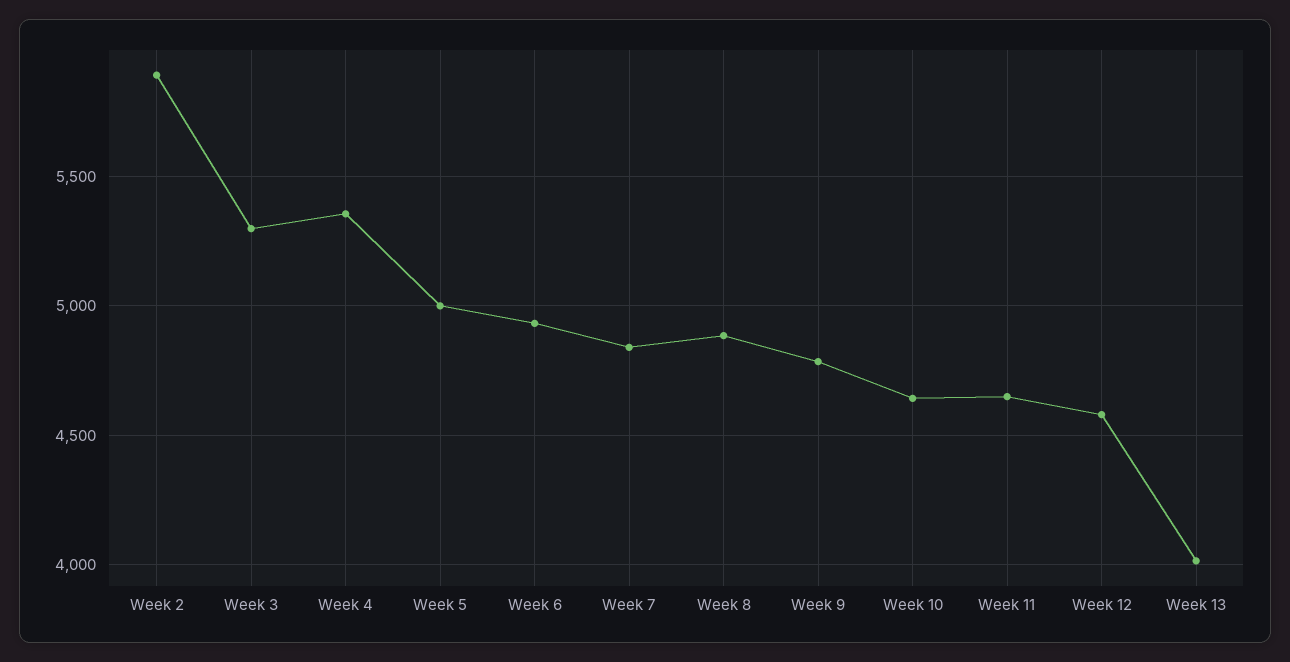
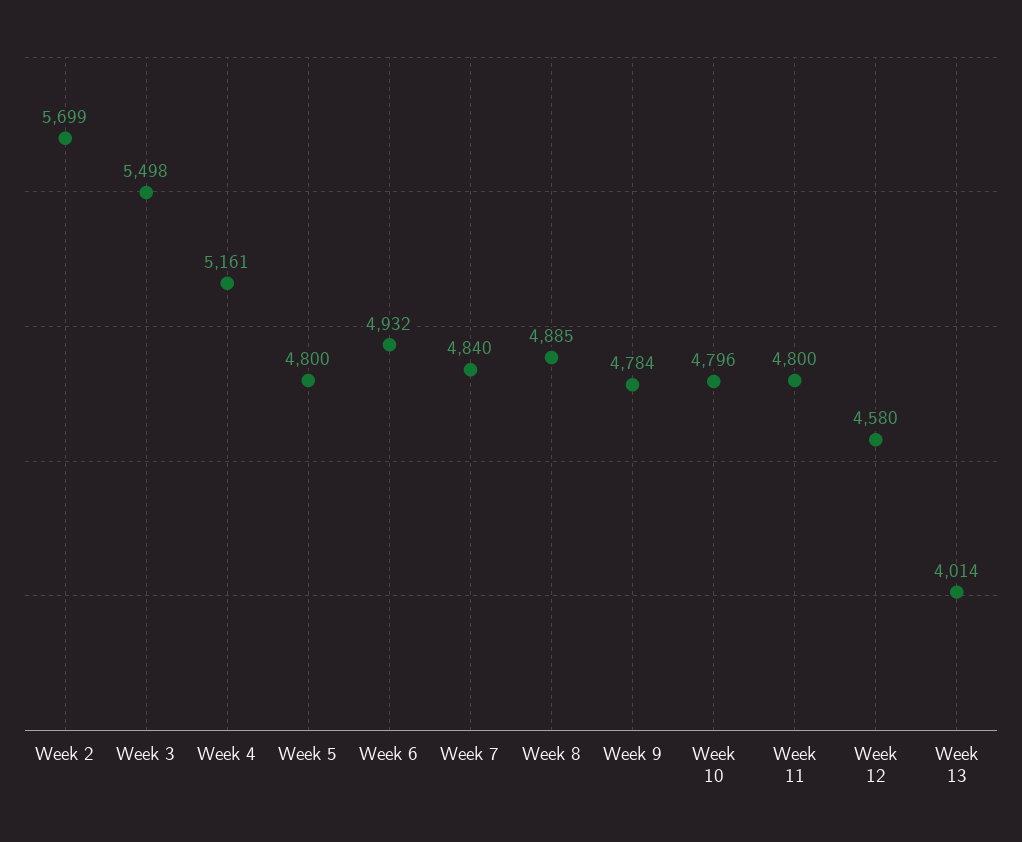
  {
-   "Week 2": 5900,
+   "Week 2": 5699,
-   "Week 3": 5300,
+   "Week 3": 5498,
-   "Week 4": 5350,
+   "Week 4": 5161,
-   "Week 5": 5000,
+   "Week 5": 4800,
    "Week 6": 4932,
    "Week 7": 4840,
    "Week 8": 4885,
    "Week 9": 4784,
-   "Week 10": 4650,
+   "Week 10": 4796,
-   "Week 11": 4650,
+   "Week 11": 4800,
    "Week 12": 4580,
    "Week 13": 4014
  }

